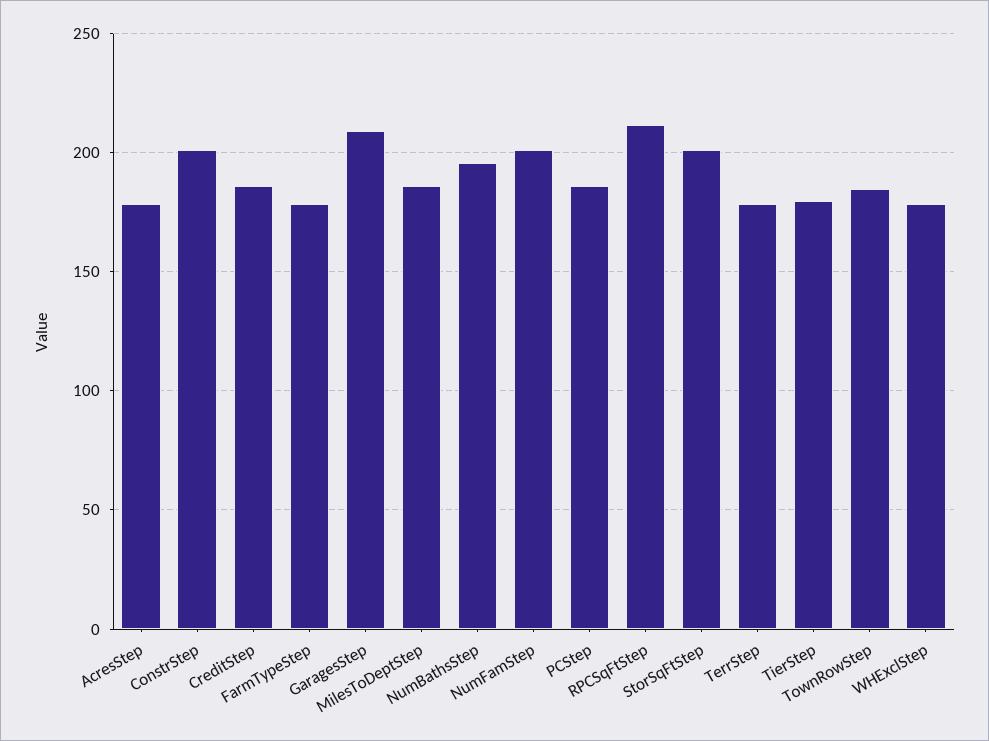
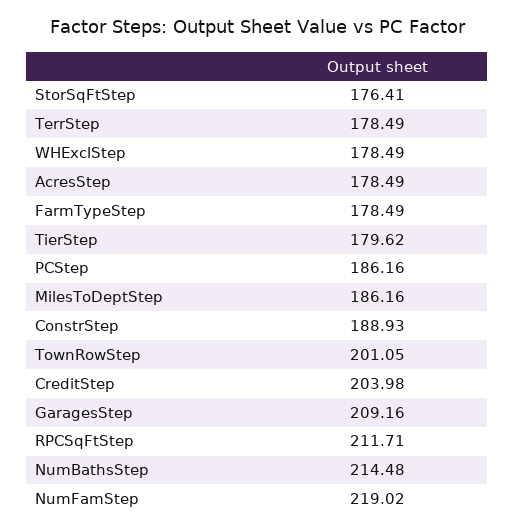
  {
    "AcresStep": 178.49,
-   "ConstrStep": 200,
+   "ConstrStep": 188.93,
-   "CreditStep": 185,
+   "CreditStep": 203.98,
    "FarmTypeStep": 178.49,
    "GaragesStep": 209.16,
    "MilesToDeptStep": 186.16,
-   "NumBathsStep": 195,
+   "NumBathsStep": 214.48,
-   "NumFamStep": 200,
+   "NumFamStep": 219.02,
    "PCStep": 186.16,
    "RPCSqFtStep": 211.71,
-   "StorSqFtStep": 200,
+   "StorSqFtStep": 176.41,
    "TerrStep": 178.49,
    "TierStep": 179.62,
-   "TownRowStep": 185,
+   "TownRowStep": 201.05,
    "WHExclStep": 178.49
  }

